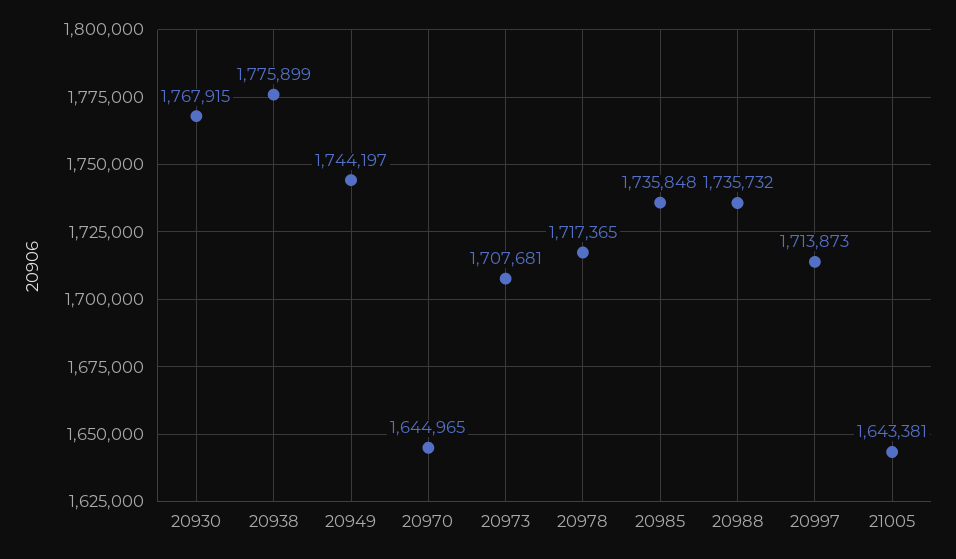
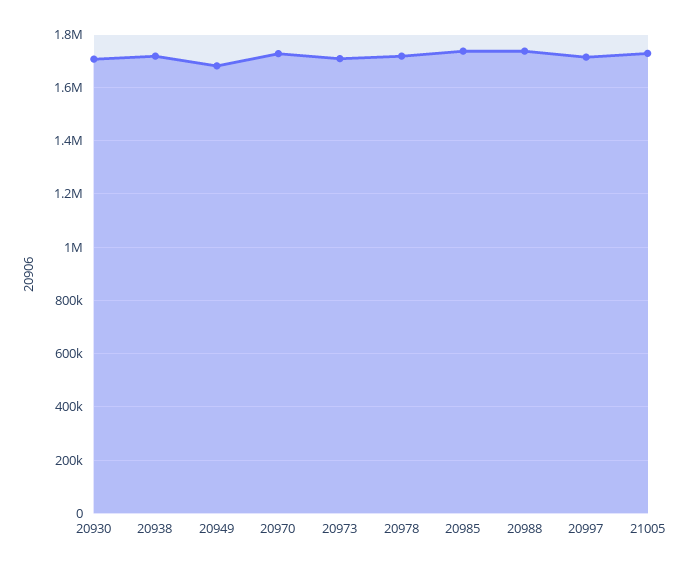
  {
-   "20930": 1767915,
+   "20930": 1700000,
-   "20938": 1775899,
+   "20938": 1725000,
-   "20949": 1744197,
+   "20949": 1675000,
-   "20970": 1644965,
+   "20970": 1725000,
    "20973": 1707681,
    "20978": 1717365,
    "20985": 1735848,
    "20988": 1735732,
    "20997": 1713873,
-   "21005": 1643381
+   "21005": 1725000
  }

